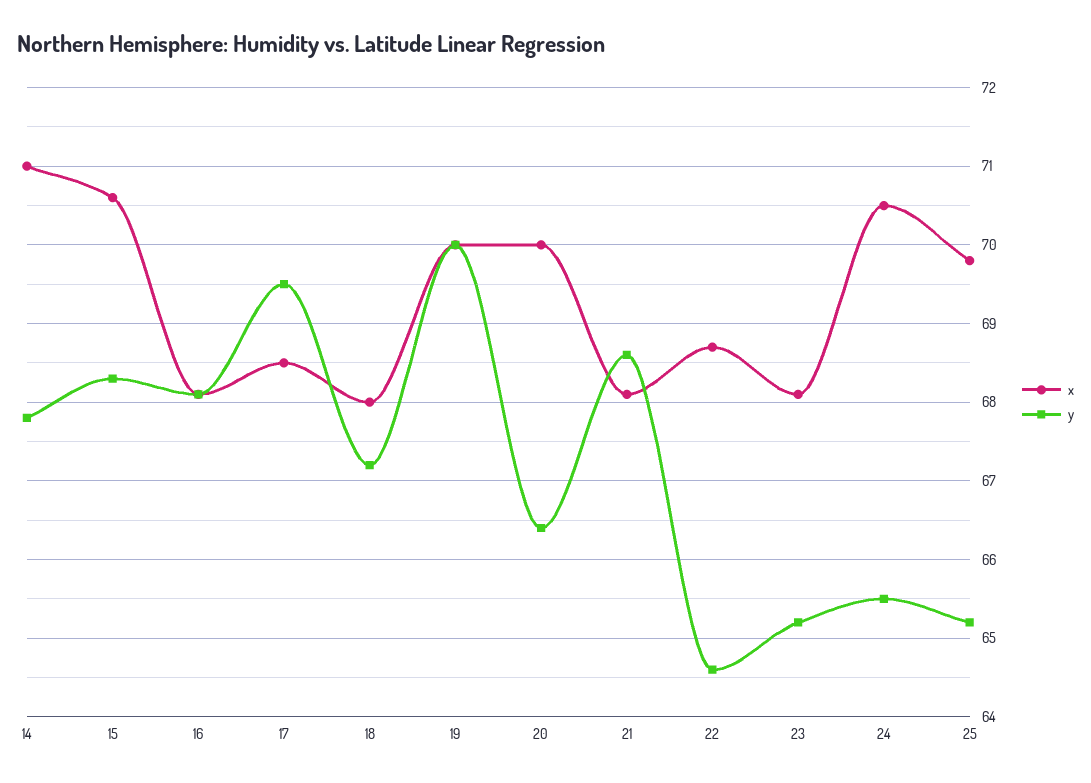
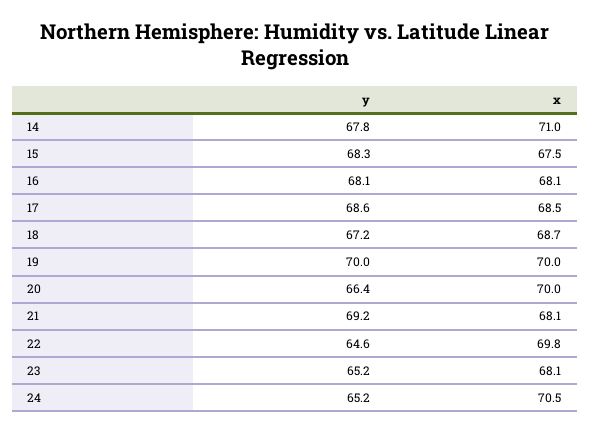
  {
    "x": {
      "14": 71,
-     "15": 70.6,
+     "15": 67.5,
      "16": 68.1,
      "17": 68.5,
-     "18": 68,
+     "18": 68.7,
      "19": 70,
      "20": 70,
      "21": 68.1,
-     "22": 68.7,
+     "22": 69.8,
      "23": 68.1,
-     "24": 70.5,
+     "24": 70.5
-     "25": 69.8
    },
    "y": {
      "14": 67.8,
      "15": 68.3,
      "16": 68.1,
-     "17": 69.5,
+     "17": 68.6,
      "18": 67.2,
      "19": 70,
      "20": 66.4,
-     "21": 68.6,
+     "21": 69.2,
      "22": 64.6,
      "23": 65.2,
-     "24": 65.5,
+     "24": 65.2
-     "25": 65.2
    }
  }

